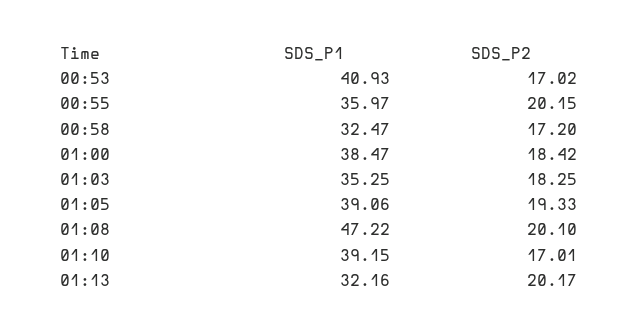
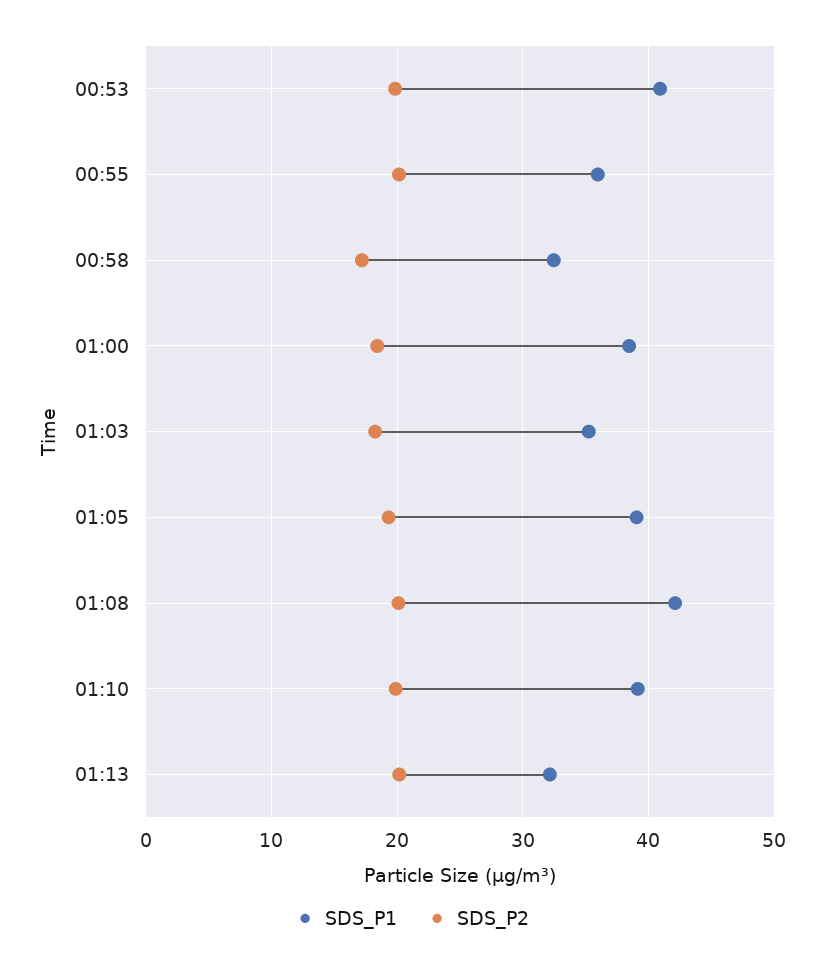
  {
    "SDS_P1": {
      "00:53": 40.93,
      "00:55": 35.97,
      "00:58": 32.47,
      "01:00": 38.47,
      "01:03": 35.25,
      "01:05": 39.06,
-     "01:08": 47.22,
+     "01:08": 42,
      "01:10": 39.15,
      "01:13": 32.16
    },
    "SDS_P2": {
-     "00:53": 17.02,
+     "00:53": 20,
      "00:55": 20.15,
      "00:58": 17.2,
      "01:00": 18.42,
      "01:03": 18.25,
      "01:05": 19.33,
      "01:08": 20.1,
-     "01:10": 17.01,
+     "01:10": 20,
      "01:13": 20.17
    }
  }

